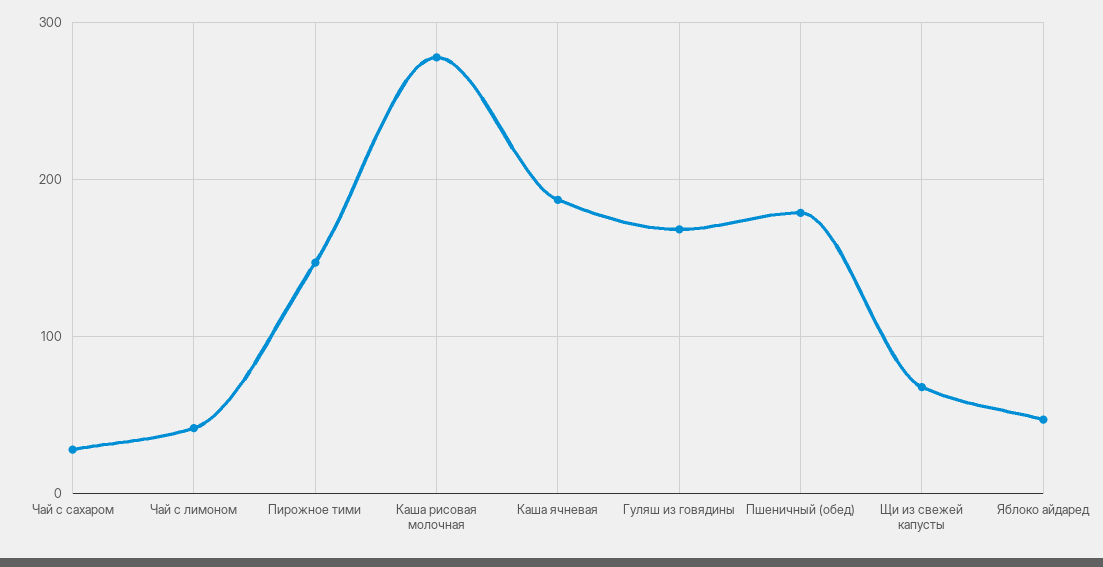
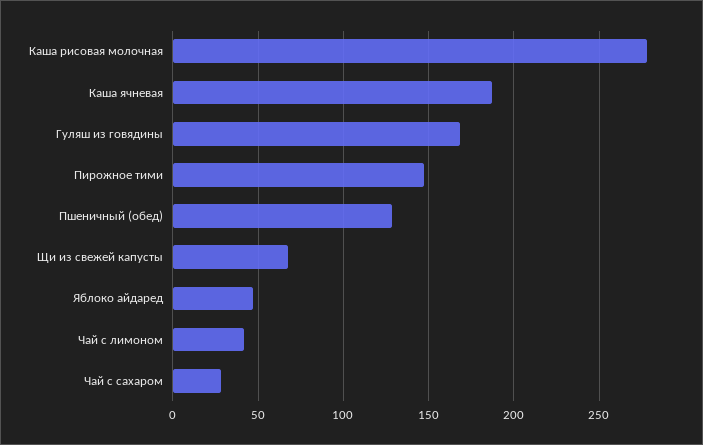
  {
    "Чай с сахаром": 30,
    "Чай с лимоном": 40,
    "Пирожное тими": 145,
    "Каша рисовая молочная": 280,
    "Каша ячневая": 185,
    "Гуляш из говядины": 170,
-   "Пшеничный (обед)": 180,
+   "Пшеничный (обед)": 130,
    "Щи из свежей капусты": 70,
    "Яблоко айдаред": 45
  }

